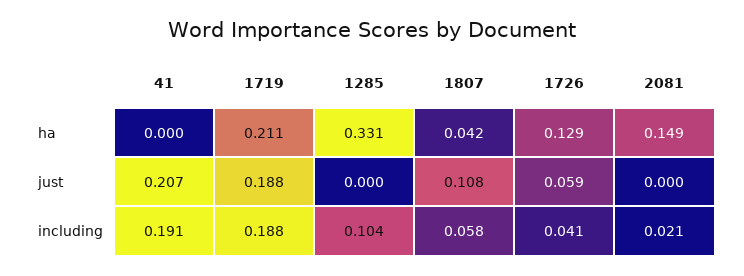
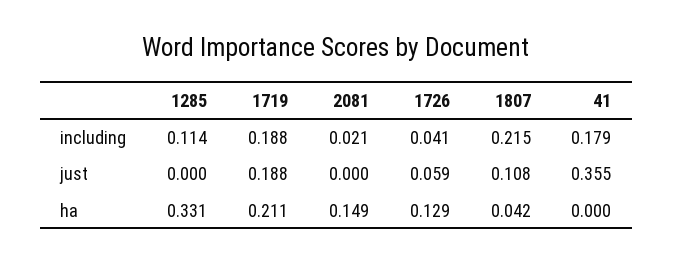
  {
    "41": {
      "ha": 0,
-     "just": 0.207,
+     "just": 0.355,
-     "including": 0.191
+     "including": 0.179
    },
    "1719": {
      "ha": 0.211,
      "just": 0.188,
      "including": 0.188
    },
    "1285": {
      "ha": 0.331,
      "just": 0,
-     "including": 0.104
+     "including": 0.114
    },
    "1807": {
      "ha": 0.042,
      "just": 0.108,
-     "including": 0.058
+     "including": 0.215
    },
    "1726": {
      "ha": 0.129,
      "just": 0.059,
      "including": 0.041
    },
    "2081": {
      "ha": 0.149,
      "just": 0,
      "including": 0.021
    }
  }

